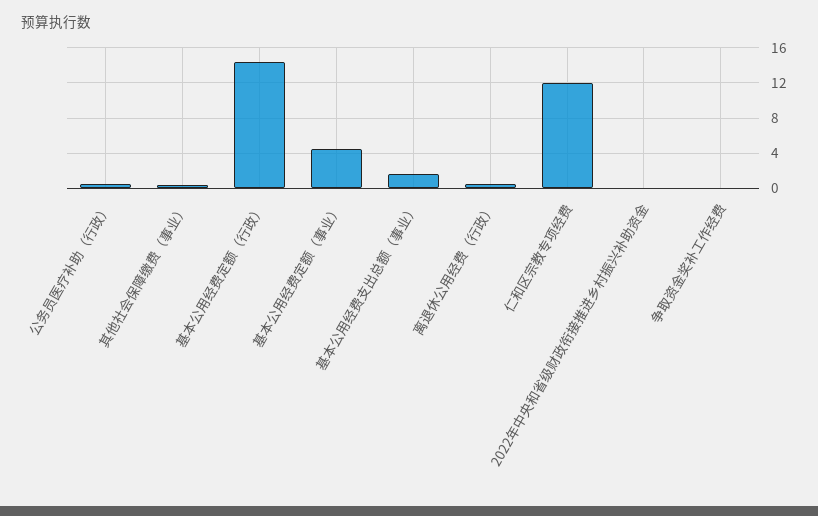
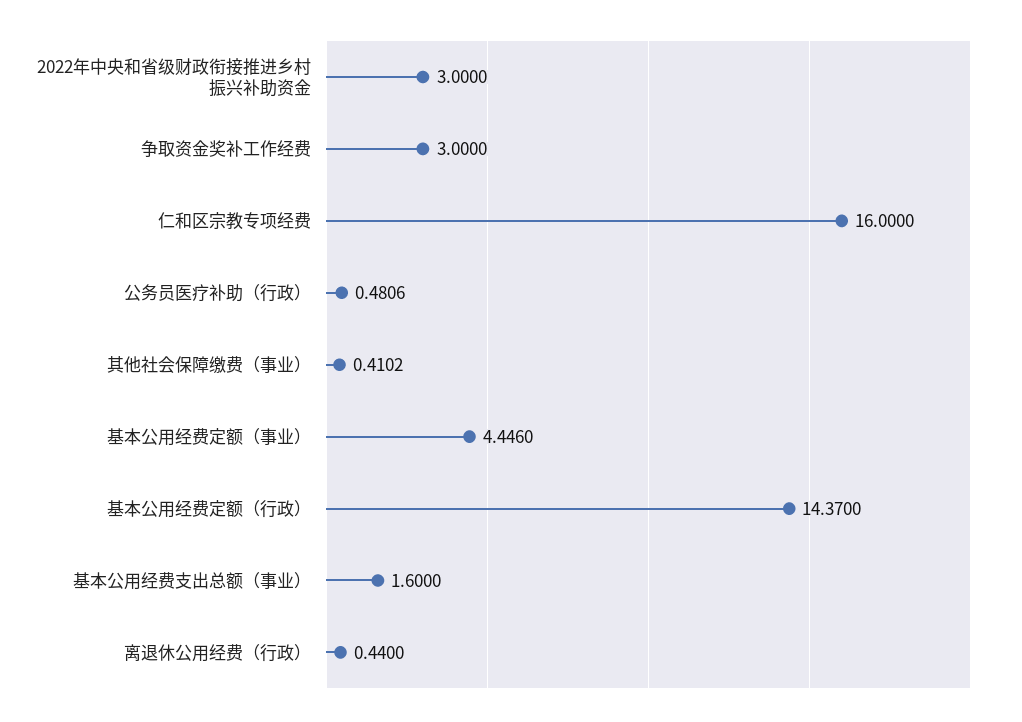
  {
    "公务员医疗补助（行政）": 0.4806,
    "其他社会保障缴费（事业）": 0.4102,
    "基本公用经费定额（行政）": 14.37,
    "基本公用经费定额（事业）": 4.446,
    "基本公用经费支出总额（事业）": 1.6,
    "离退休公用经费（行政）": 0.44,
-   "仁和区宗教专项经费": 12,
+   "仁和区宗教专项经费": 16,
-   "2022年中央和省级财政衔接推进乡村振兴补助资金": 0,
+   "2022年中央和省级财政衔接推进乡村振兴补助资金": 3,
-   "争取资金奖补工作经费": 0
+   "争取资金奖补工作经费": 3
  }

